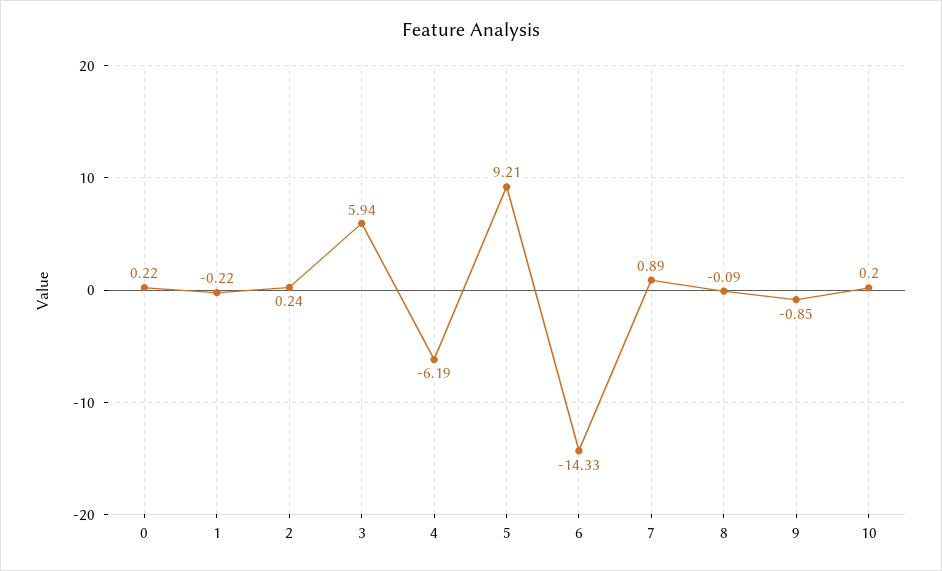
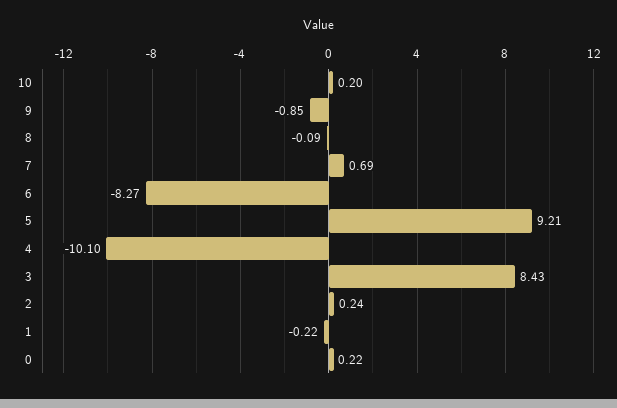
  {
    "0": 0.22,
    "1": -0.22,
    "2": 0.24,
-   "3": 5.94,
+   "3": 8.43,
-   "4": -6.19,
+   "4": -10.1,
    "5": 9.21,
-   "6": -14.33,
+   "6": -8.27,
-   "7": 0.89,
+   "7": 0.69,
    "8": -0.09,
    "9": -0.85,
    "10": 0.2
  }

